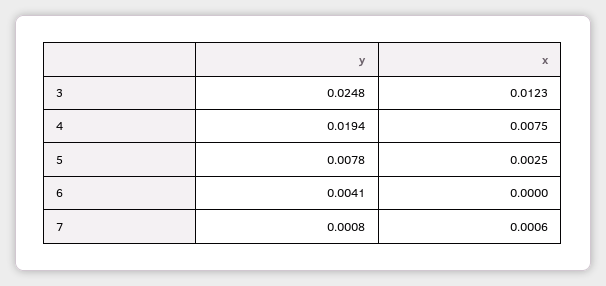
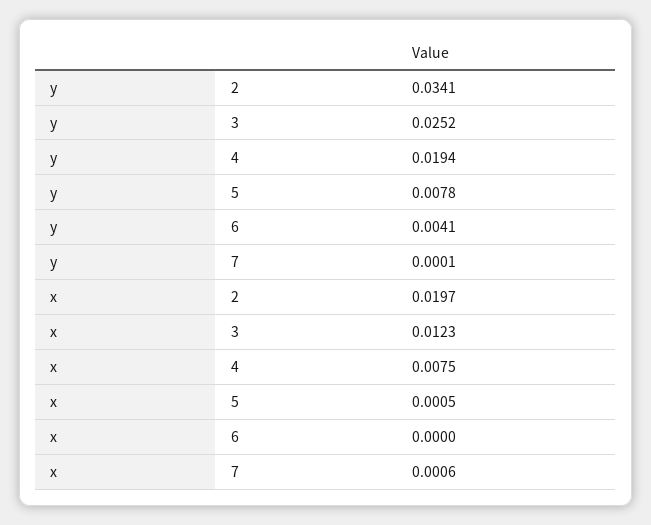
  {
    "y": {
-     "3": 0.0248,
+     "3": 0.0252,
      "4": 0.0194,
      "5": 0.0078,
      "6": 0.0041,
-     "7": 0.0008
+     "7": 0.0001,
+     "2": 0.0341
    },
    "x": {
      "3": 0.0123,
      "4": 0.0075,
-     "5": 0.0025,
+     "5": 0.0005,
      "6": 0,
-     "7": 0.0006
+     "7": 0.0006,
+     "2": 0.0197
    }
  }

